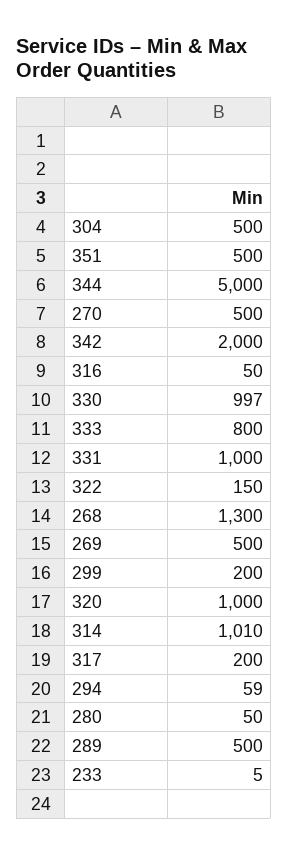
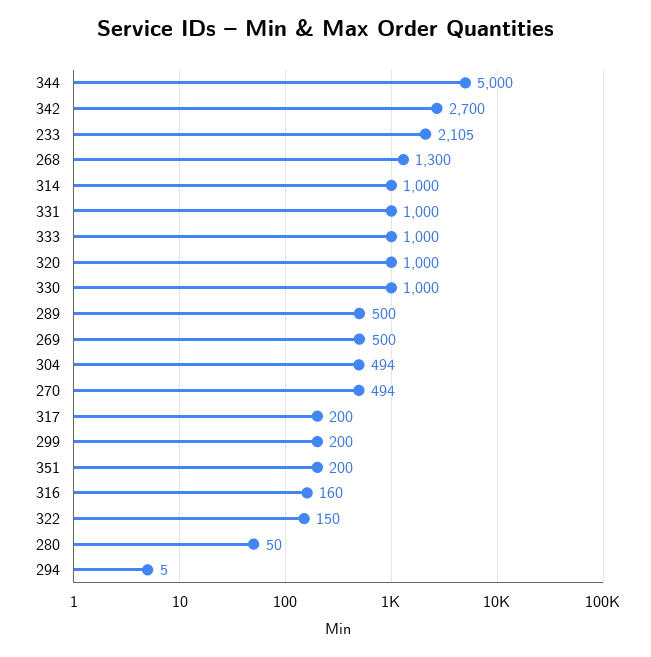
  {
-   "304": 500,
+   "304": 494,
-   "351": 500,
+   "351": 200,
    "344": 5000,
-   "270": 500,
+   "270": 494,
-   "342": 2000,
+   "342": 2700,
-   "316": 50,
+   "316": 160,
-   "330": 997,
+   "330": 1000,
-   "333": 800,
+   "333": 1000,
    "331": 1000,
    "322": 150,
    "268": 1300,
    "269": 500,
    "299": 200,
    "320": 1000,
-   "314": 1010,
+   "314": 1000,
    "317": 200,
-   "294": 59,
+   "294": 5,
    "280": 50,
    "289": 500,
-   "233": 5
+   "233": 2105
  }

